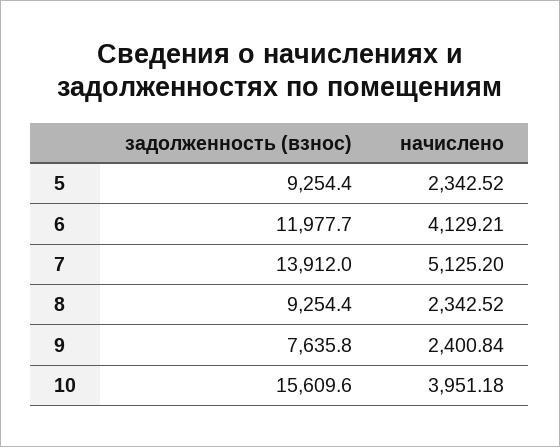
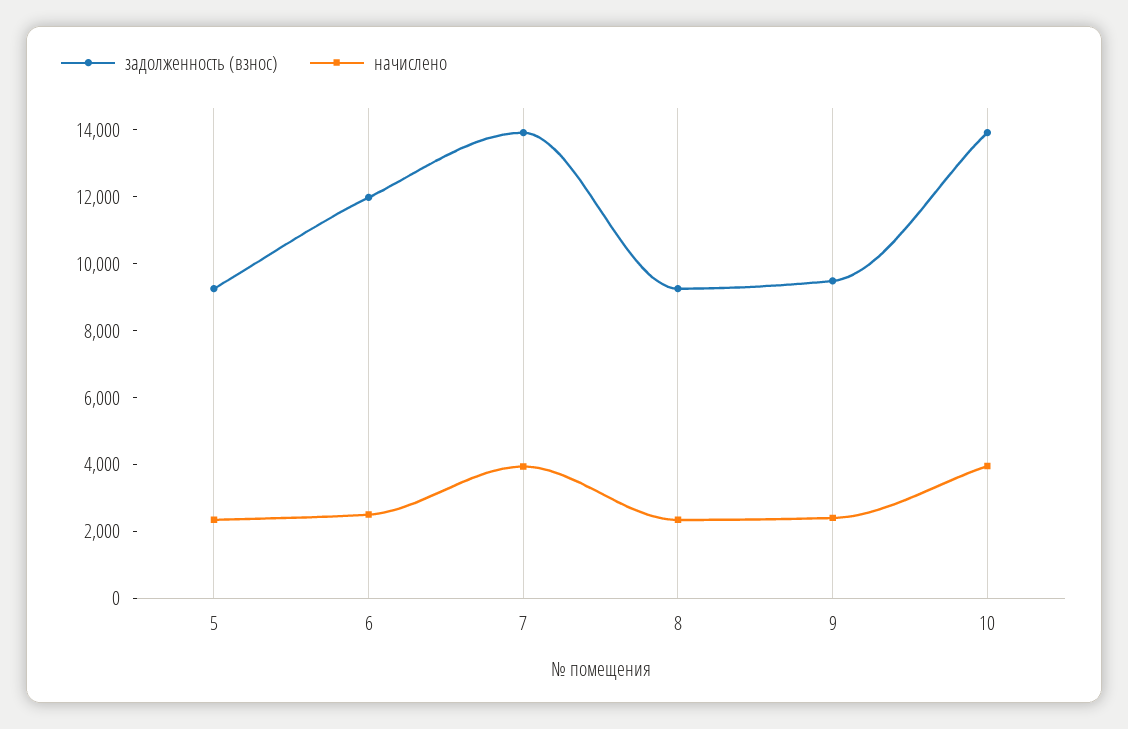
  {
    "задолженность (взнос)": {
      "5": 9254.4,
      "6": 11977.7,
      "7": 13912,
      "8": 9254.4,
-     "9": 7635.8,
+     "9": 9500,
-     "10": 15609.6
+     "10": 14000
    },
    "начислено": {
      "5": 2342.52,
-     "6": 4129.21,
+     "6": 2500,
-     "7": 5125.2,
+     "7": 4000,
      "8": 2342.52,
      "9": 2400.84,
      "10": 3951.18
    }
  }

